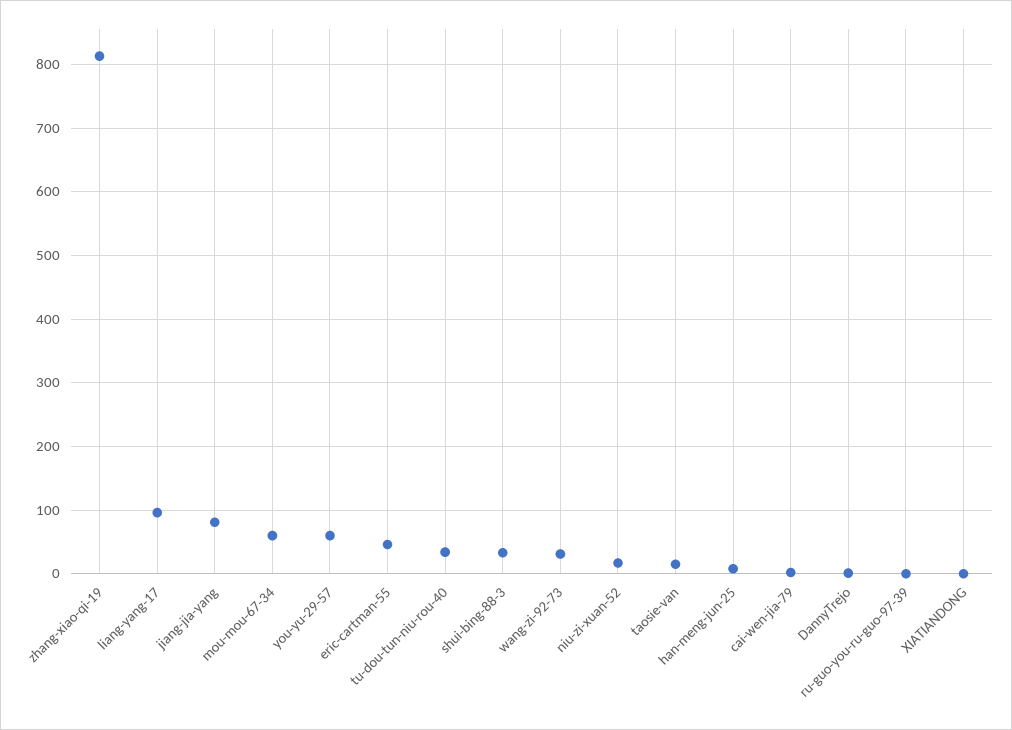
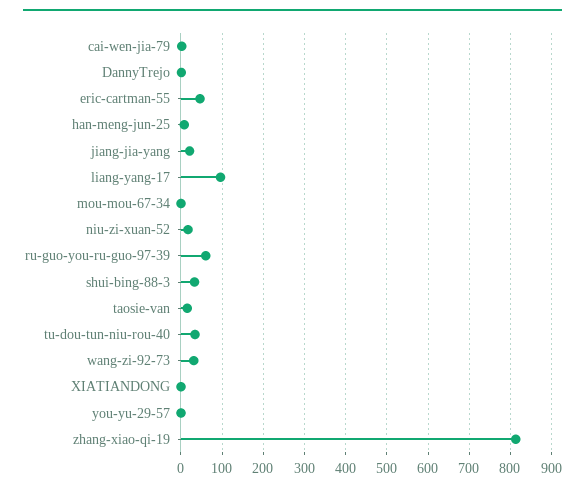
  {
    "zhang-xiao-qi-19": 810,
    "liang-yang-17": 100,
-   "jiang-jia-yang": 80,
+   "jiang-jia-yang": 20,
-   "mou-mou-67-34": 60,
+   "mou-mou-67-34": 0,
-   "you-yu-29-57": 60,
+   "you-yu-29-57": 0,
    "eric-cartman-55": 50,
    "tu-dou-tun-niu-rou-40": 30,
    "shui-bing-88-3": 30,
    "wang-zi-92-73": 30,
    "niu-zi-xuan-52": 20,
    "taosie-van": 20,
    "han-meng-jun-25": 10,
    "cai-wen-jia-79": 0,
    "DannyTrejo": 0,
-   "ru-guo-you-ru-guo-97-39": 0,
+   "ru-guo-you-ru-guo-97-39": 60,
    "XIATIANDONG": 0
  }

